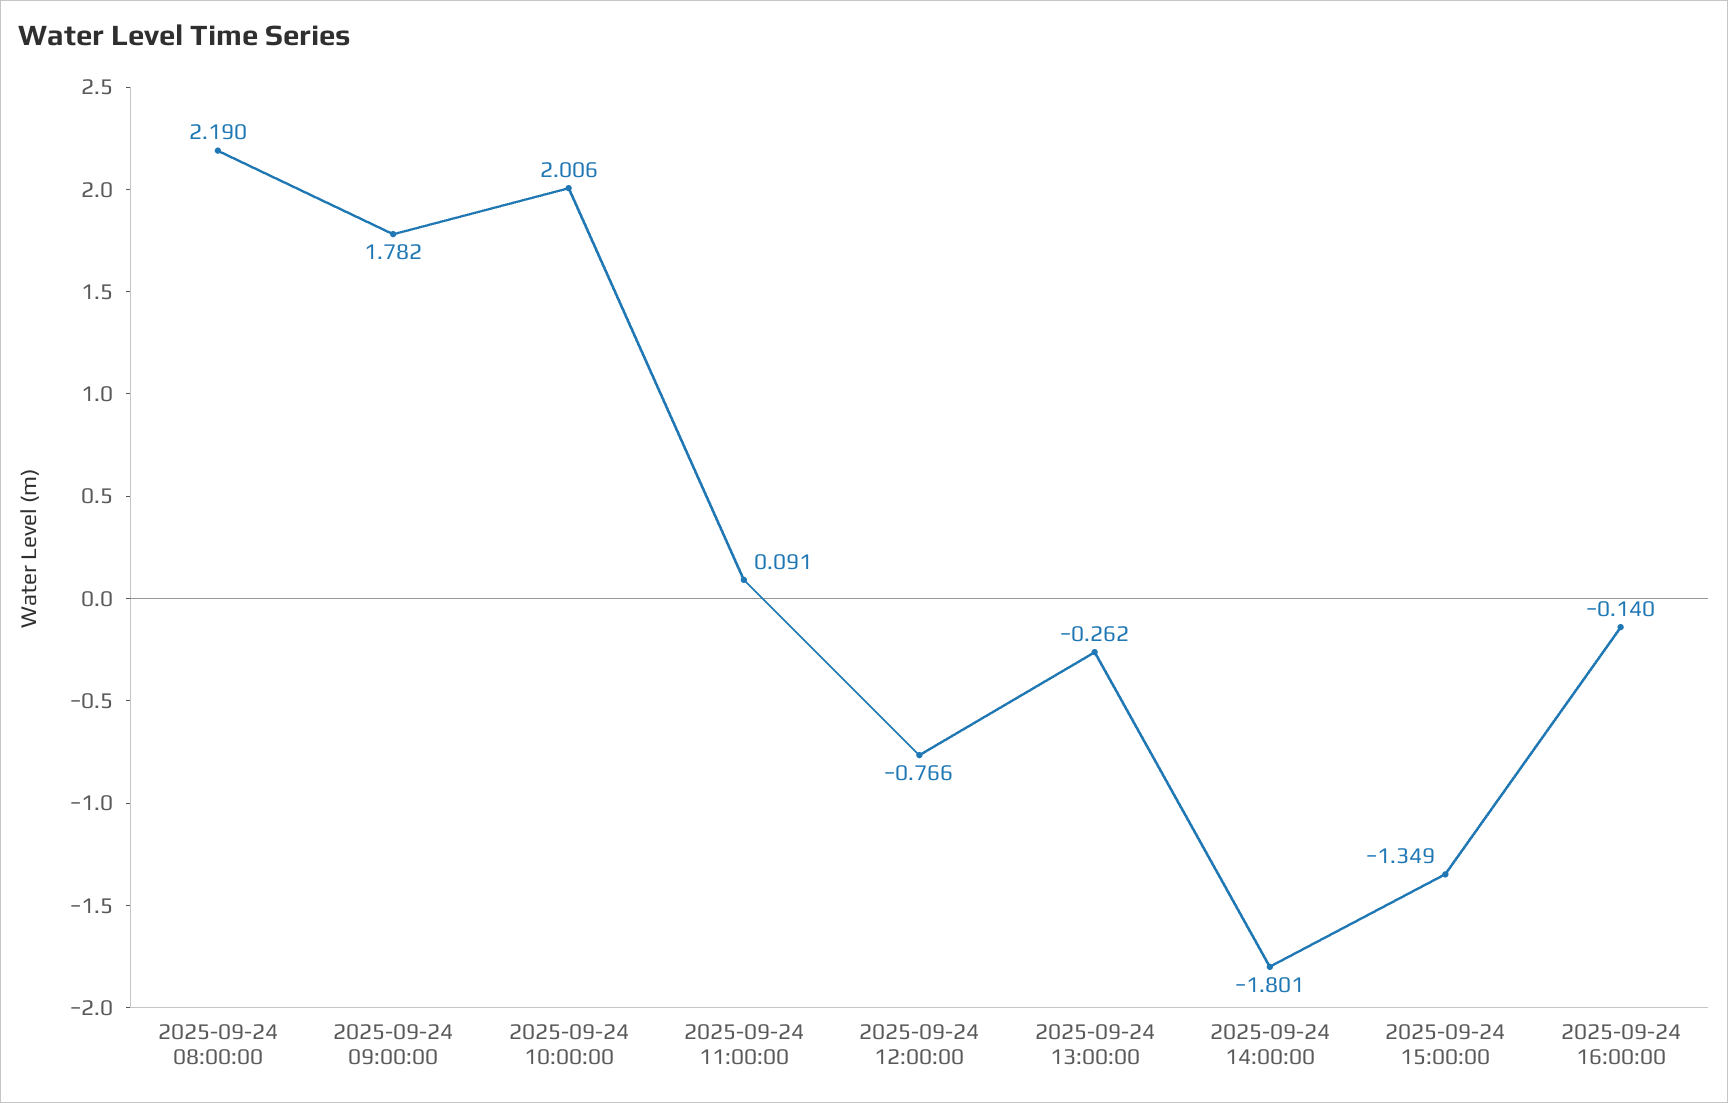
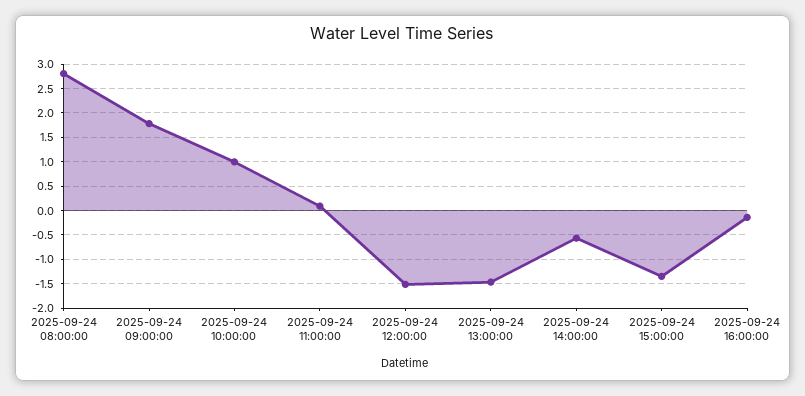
  {
-   "2025-09-24 08:00:00": 2.19,
+   "2025-09-24 08:00:00": 2.75,
    "2025-09-24 09:00:00": 1.782,
-   "2025-09-24 10:00:00": 2.006,
+   "2025-09-24 10:00:00": 1,
    "2025-09-24 11:00:00": 0.091,
-   "2025-09-24 12:00:00": -0.766,
+   "2025-09-24 12:00:00": -1.5,
-   "2025-09-24 13:00:00": -0.262,
+   "2025-09-24 13:00:00": -1.5,
-   "2025-09-24 14:00:00": -1.801,
+   "2025-09-24 14:00:00": -0.5,
    "2025-09-24 15:00:00": -1.349,
    "2025-09-24 16:00:00": -0.14
  }

